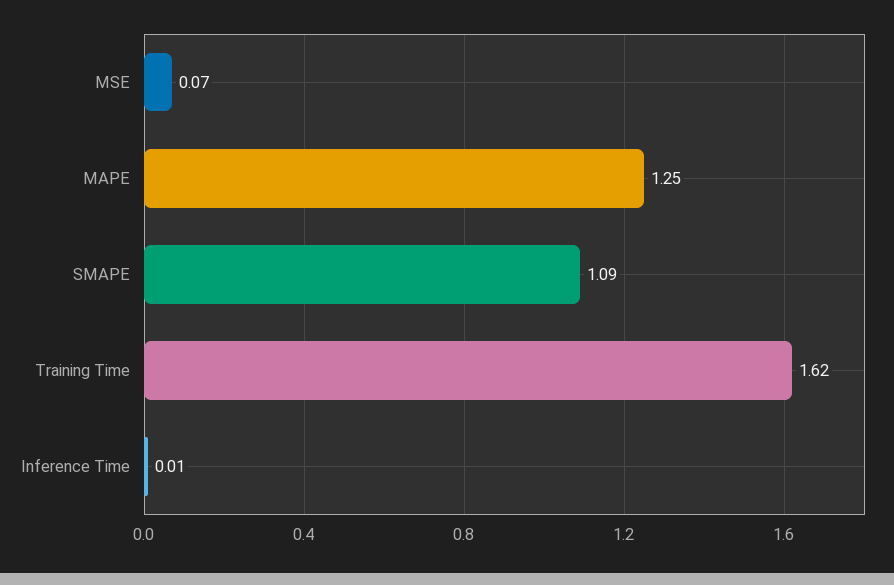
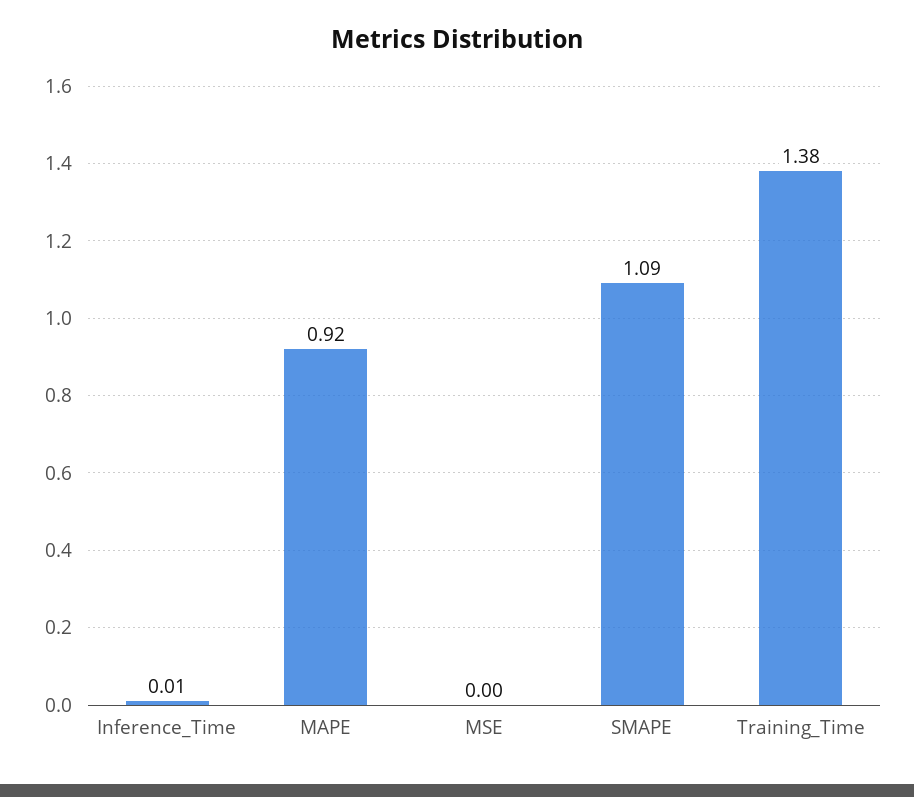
  {
-   "MSE": 0.07,
+   "MSE": 0,
-   "MAPE": 1.25,
+   "MAPE": 0.92,
    "SMAPE": 1.09,
-   "Training Time": 1.62,
+   "Training Time": 1.38,
    "Inference Time": 0.01
  }

